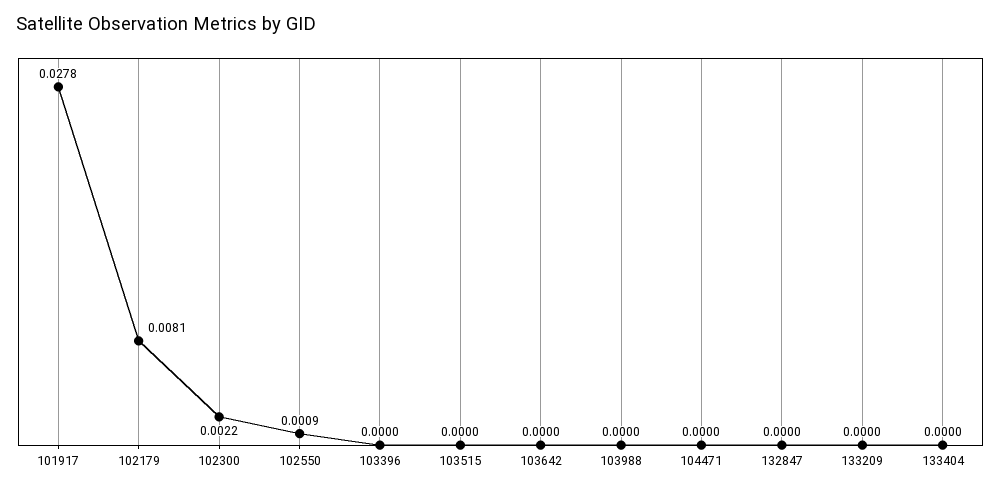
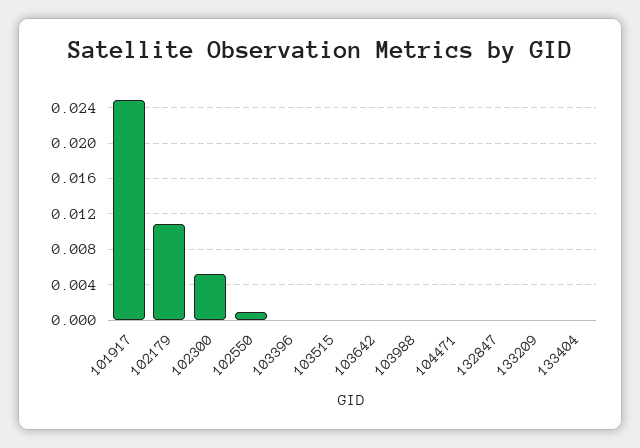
  {
-   "101917": 0.0278,
+   "101917": 0.025,
-   "102179": 0.0081,
+   "102179": 0.011,
-   "102300": 0.0022,
+   "102300": 0.005,
    "102550": 0.0009,
    "103396": 0,
    "103515": 0,
    "103642": 0,
    "103988": 0,
    "104471": 0,
    "132847": 0,
    "133209": 0,
    "133404": 0
  }

